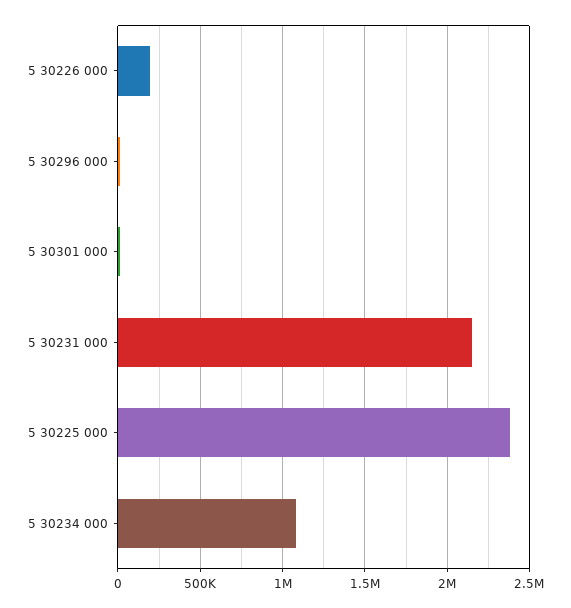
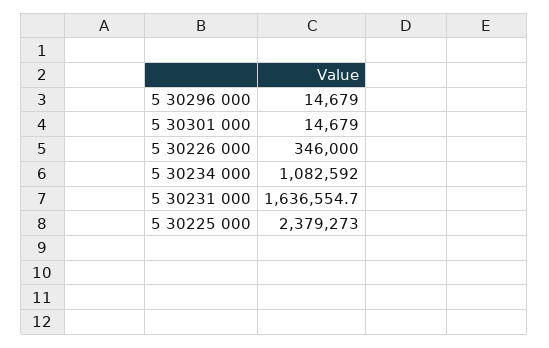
  {
-   "5 30226 000": 200000,
+   "5 30226 000": 346000,
    "5 30296 000": 14679,
    "5 30301 000": 14679,
-   "5 30231 000": 2150000,
+   "5 30231 000": 1636554.7,
    "5 30225 000": 2379273,
    "5 30234 000": 1082592
  }

